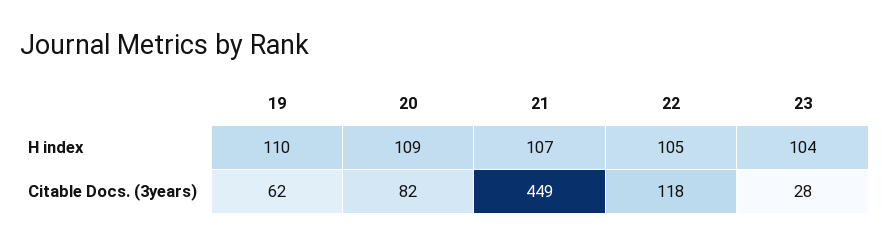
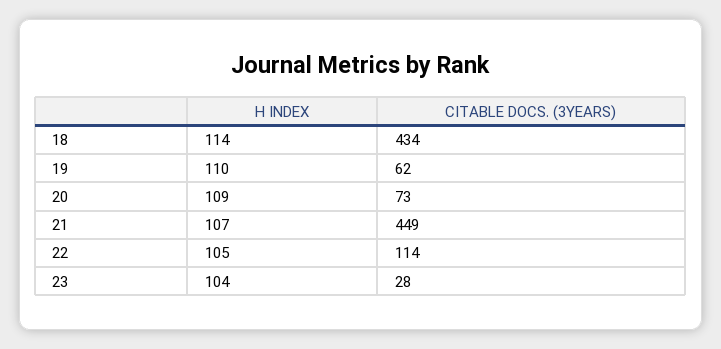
  {
    "19": {
      "H index": 110,
      "Citable Docs. (3years)": 62
    },
    "20": {
      "H index": 109,
-     "Citable Docs. (3years)": 82
+     "Citable Docs. (3years)": 73
    },
    "21": {
      "H index": 107,
      "Citable Docs. (3years)": 449
    },
    "22": {
      "H index": 105,
-     "Citable Docs. (3years)": 118
+     "Citable Docs. (3years)": 114
    },
    "23": {
      "H index": 104,
      "Citable Docs. (3years)": 28
-   }
+   },
+   "18": {
+     "H index": 114,
+     "Citable Docs. (3years)": 434
+   }
  }

